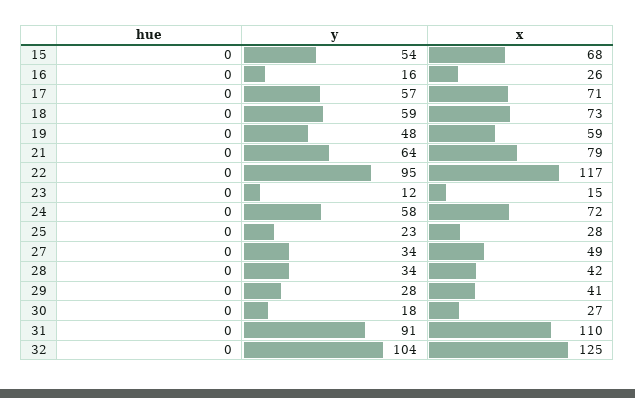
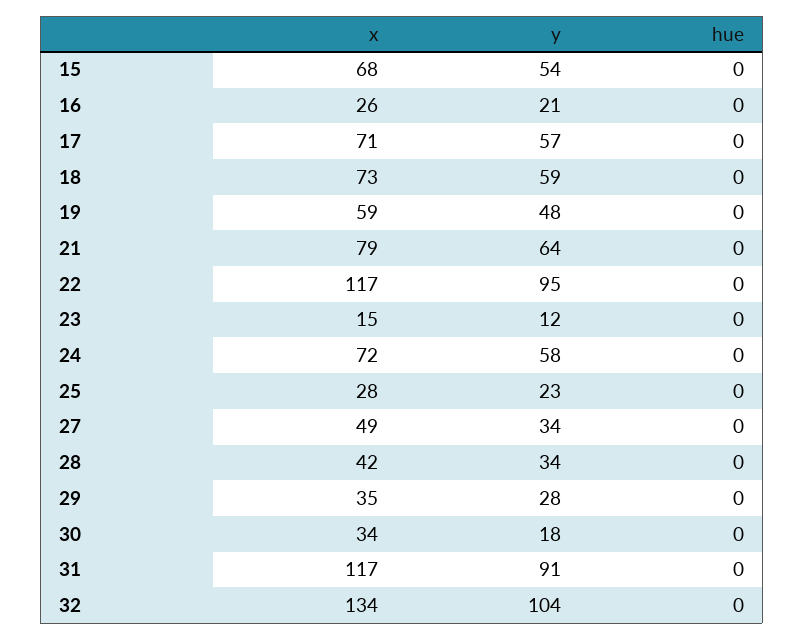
  {
    "hue": {
      "15": 0,
      "16": 0,
      "17": 0,
      "18": 0,
      "19": 0,
      "21": 0,
      "22": 0,
      "23": 0,
      "24": 0,
      "25": 0,
      "27": 0,
      "28": 0,
      "29": 0,
      "30": 0,
      "31": 0,
      "32": 0
    },
    "y": {
      "15": 54,
-     "16": 16,
+     "16": 21,
      "17": 57,
      "18": 59,
      "19": 48,
      "21": 64,
      "22": 95,
      "23": 12,
      "24": 58,
      "25": 23,
      "27": 34,
      "28": 34,
      "29": 28,
      "30": 18,
      "31": 91,
      "32": 104
    },
    "x": {
      "15": 68,
      "16": 26,
      "17": 71,
      "18": 73,
      "19": 59,
      "21": 79,
      "22": 117,
      "23": 15,
      "24": 72,
      "25": 28,
      "27": 49,
      "28": 42,
-     "29": 41,
+     "29": 35,
-     "30": 27,
+     "30": 34,
-     "31": 110,
+     "31": 117,
-     "32": 125
+     "32": 134
    }
  }

